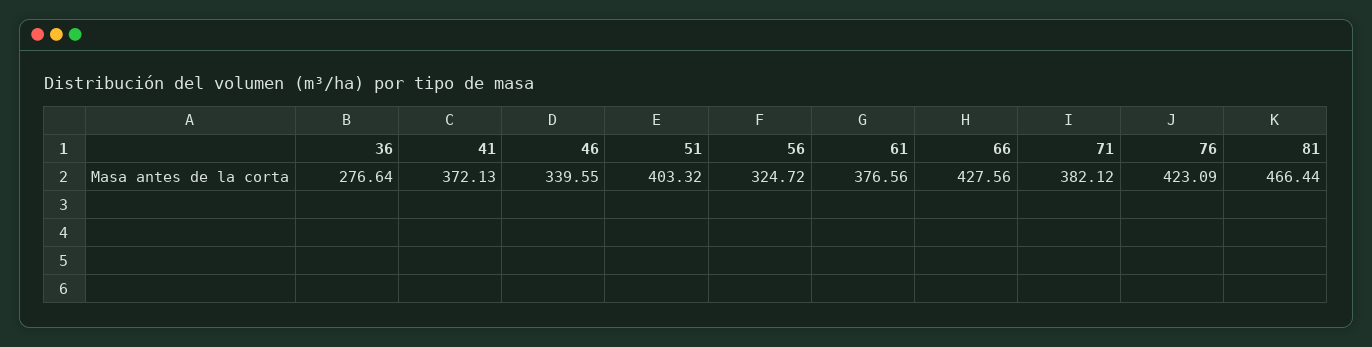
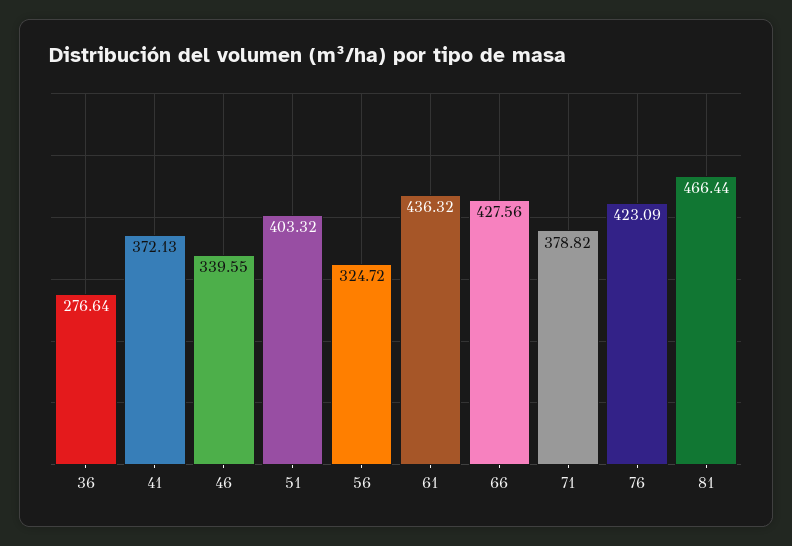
  {
    "36": 276.64,
    "41": 372.13,
    "46": 339.55,
    "51": 403.32,
    "56": 324.72,
-   "61": 376.56,
+   "61": 436.32,
    "66": 427.56,
-   "71": 382.12,
+   "71": 378.82,
    "76": 423.09,
    "81": 466.44
  }

